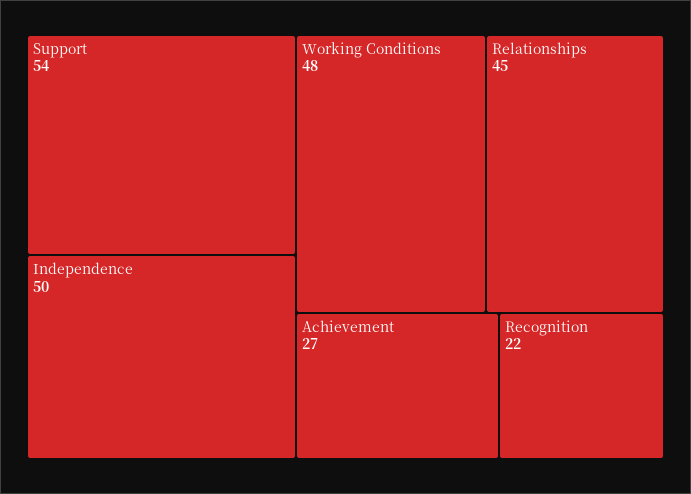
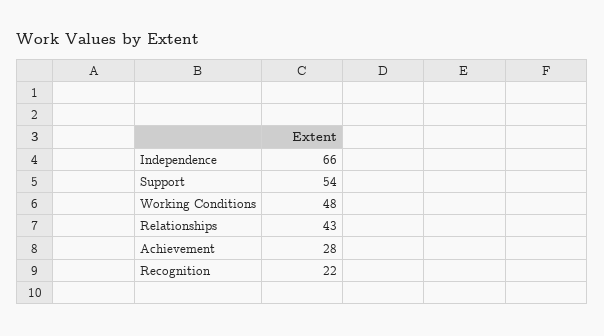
  {
    "Support": 54,
-   "Independence": 50,
+   "Independence": 66,
    "Working Conditions": 48,
-   "Relationships": 45,
+   "Relationships": 43,
-   "Achievement": 27,
+   "Achievement": 28,
    "Recognition": 22
  }

